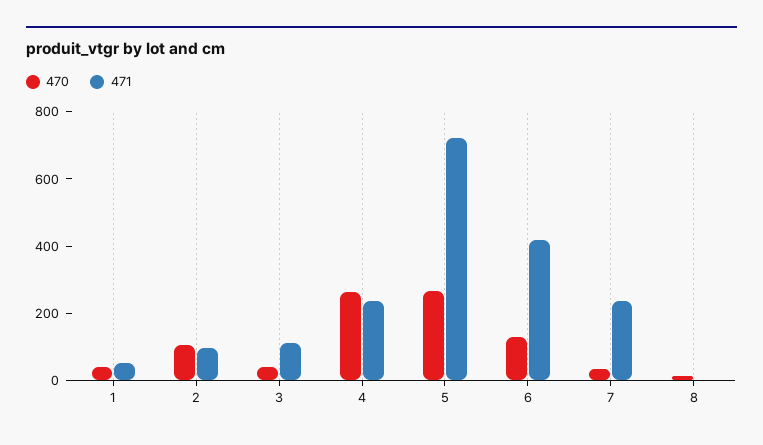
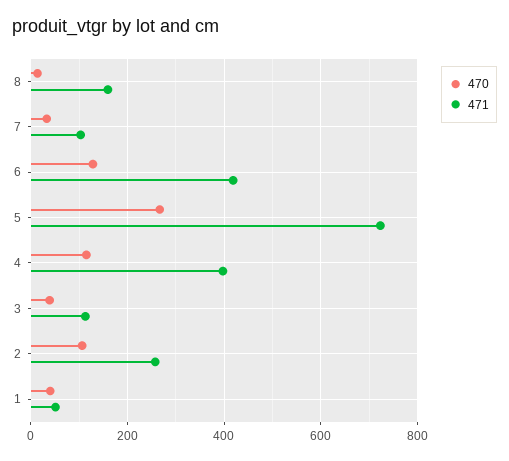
  {
    "470": {
      "1": 40,
      "2": 100,
      "3": 40,
-     "4": 250,
+     "4": 120,
      "5": 260,
      "6": 120,
      "7": 40,
      "8": 20
    },
    "471": {
      "1": 60,
-     "2": 100,
+     "2": 260,
      "3": 120,
-     "4": 250,
+     "4": 400,
      "5": 720,
      "6": 420,
-     "7": 250,
+     "7": 100,
-     "8": 0
+     "8": 160
    }
  }

